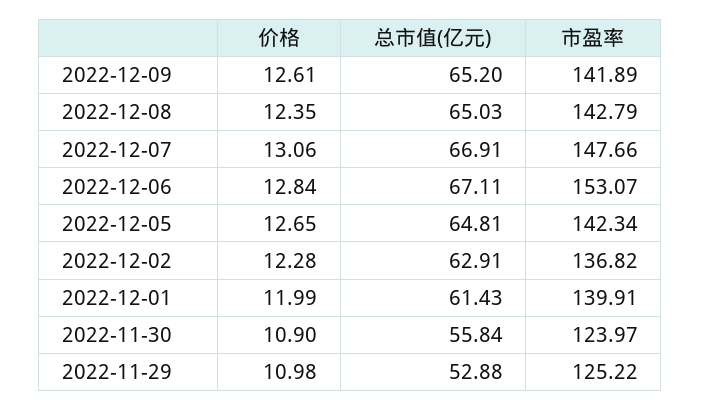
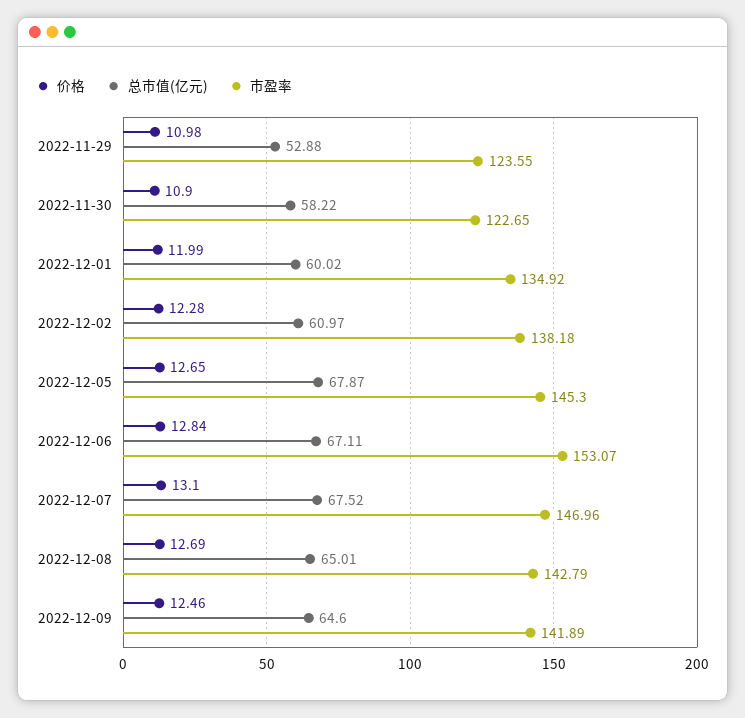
  {
    "价格": {
-     "2022-12-09": 12.61,
+     "2022-12-09": 12.46,
-     "2022-12-08": 12.35,
+     "2022-12-08": 12.69,
-     "2022-12-07": 13.06,
+     "2022-12-07": 13.1,
      "2022-12-06": 12.84,
      "2022-12-05": 12.65,
      "2022-12-02": 12.28,
      "2022-12-01": 11.99,
      "2022-11-30": 10.9,
      "2022-11-29": 10.98
    },
    "总市值(亿元)": {
-     "2022-12-09": 65.2,
+     "2022-12-09": 64.6,
-     "2022-12-08": 65.03,
+     "2022-12-08": 65.01,
-     "2022-12-07": 66.91,
+     "2022-12-07": 67.52,
      "2022-12-06": 67.11,
-     "2022-12-05": 64.81,
+     "2022-12-05": 67.87,
-     "2022-12-02": 62.91,
+     "2022-12-02": 60.97,
-     "2022-12-01": 61.43,
+     "2022-12-01": 60.02,
-     "2022-11-30": 55.84,
+     "2022-11-30": 58.22,
      "2022-11-29": 52.88
    },
    "市盈率": {
      "2022-12-09": 141.89,
      "2022-12-08": 142.79,
-     "2022-12-07": 147.66,
+     "2022-12-07": 146.96,
      "2022-12-06": 153.07,
-     "2022-12-05": 142.34,
+     "2022-12-05": 145.3,
-     "2022-12-02": 136.82,
+     "2022-12-02": 138.18,
-     "2022-12-01": 139.91,
+     "2022-12-01": 134.92,
-     "2022-11-30": 123.97,
+     "2022-11-30": 122.65,
-     "2022-11-29": 125.22
+     "2022-11-29": 123.55
    }
  }

